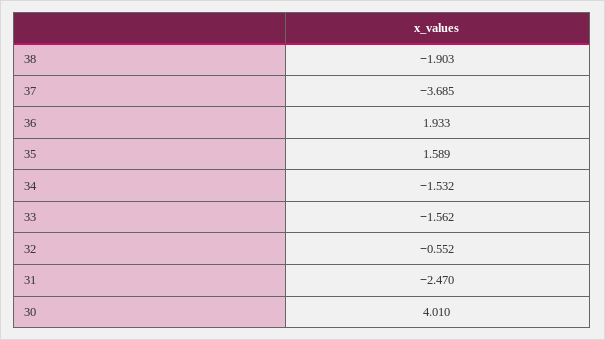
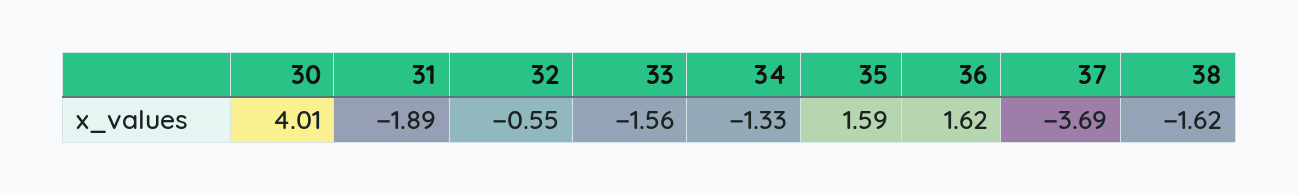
  {
-   "38": -1.903,
+   "38": -1.62,
    "37": -3.685,
-   "36": 1.933,
+   "36": 1.62,
    "35": 1.589,
-   "34": -1.532,
+   "34": -1.33,
    "33": -1.562,
    "32": -0.552,
-   "31": -2.47,
+   "31": -1.89,
    "30": 4.01
  }

